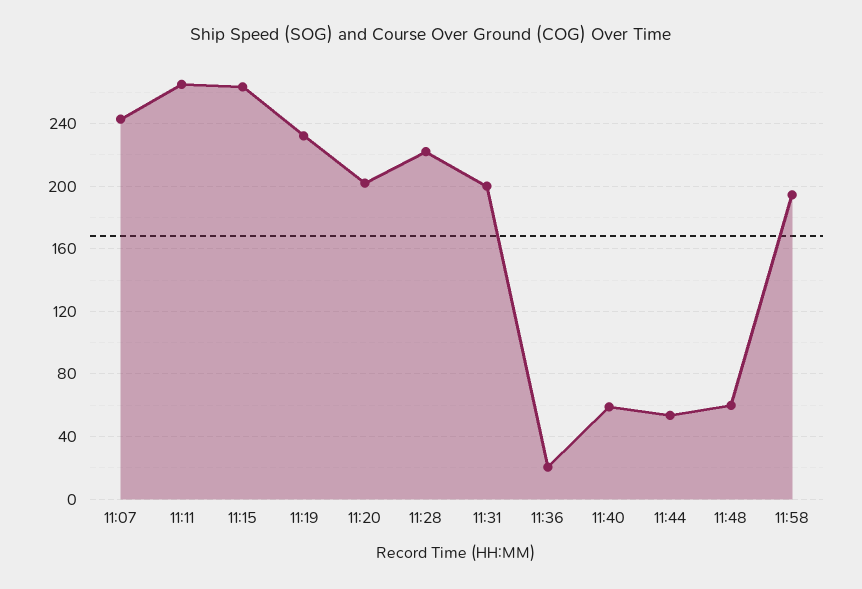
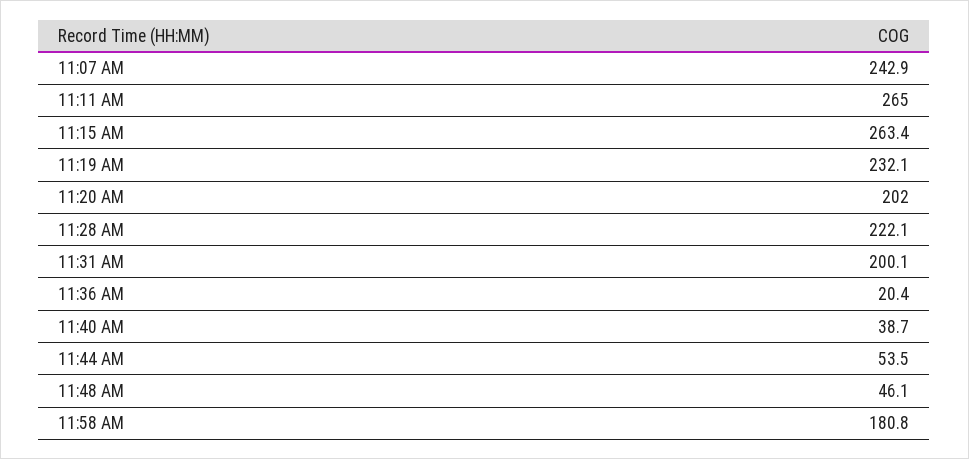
  {
    "11:07": 242.9,
    "11:11": 265,
    "11:15": 263.4,
    "11:19": 232.1,
    "11:20": 202,
    "11:28": 222.1,
    "11:31": 200.1,
    "11:36": 20.4,
-   "11:40": 60,
+   "11:40": 38.7,
    "11:44": 53.5,
-   "11:48": 60,
+   "11:48": 46.1,
-   "11:58": 195
+   "11:58": 180.8
  }

